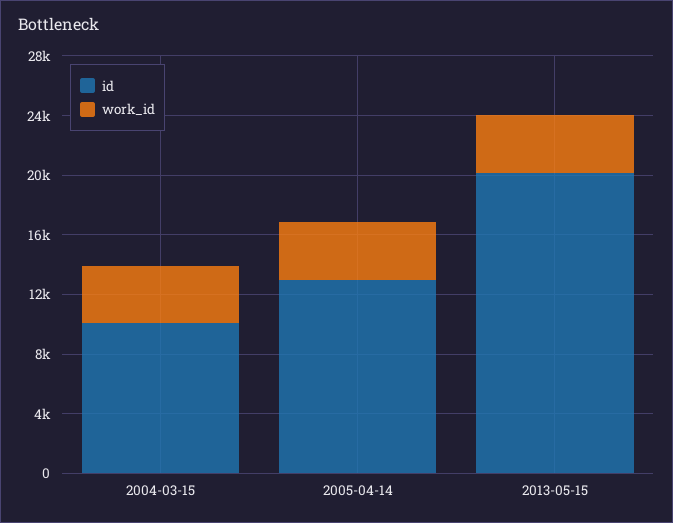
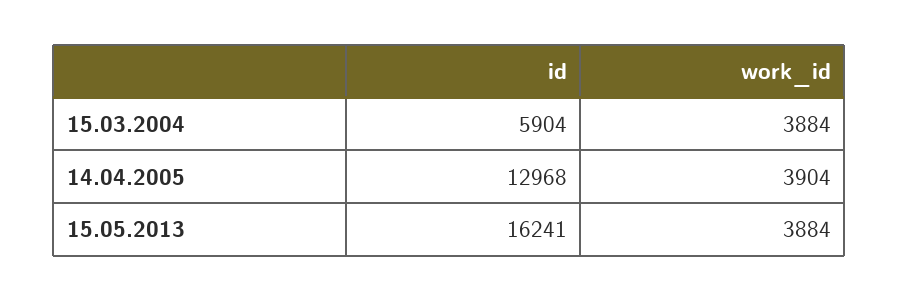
  {
    "id": {
-     "2004-03-15": 10000,
+     "2004-03-15": 5904,
      "2005-04-14": 12968,
-     "2013-05-15": 20000
+     "2013-05-15": 16241
    },
    "work_id": {
      "2004-03-15": 3884,
      "2005-04-14": 3904,
      "2013-05-15": 3884
    }
  }

